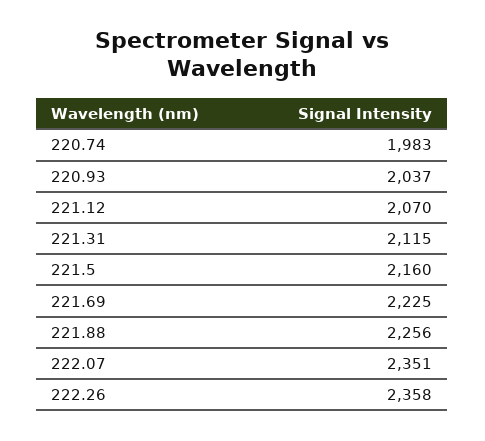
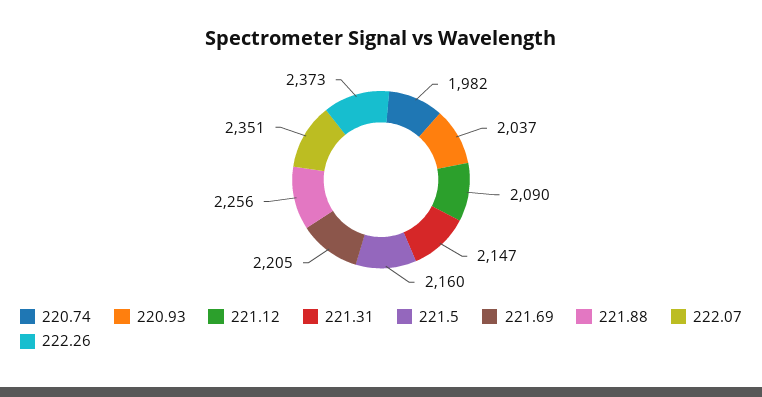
  {
-   "220.74": 1983,
+   "220.74": 1982,
    "220.93": 2037,
-   "221.12": 2070,
+   "221.12": 2090,
-   "221.31": 2115,
+   "221.31": 2147,
    "221.5": 2160,
-   "221.69": 2225,
+   "221.69": 2205,
    "221.88": 2256,
    "222.07": 2351,
-   "222.26": 2358
+   "222.26": 2373
  }

